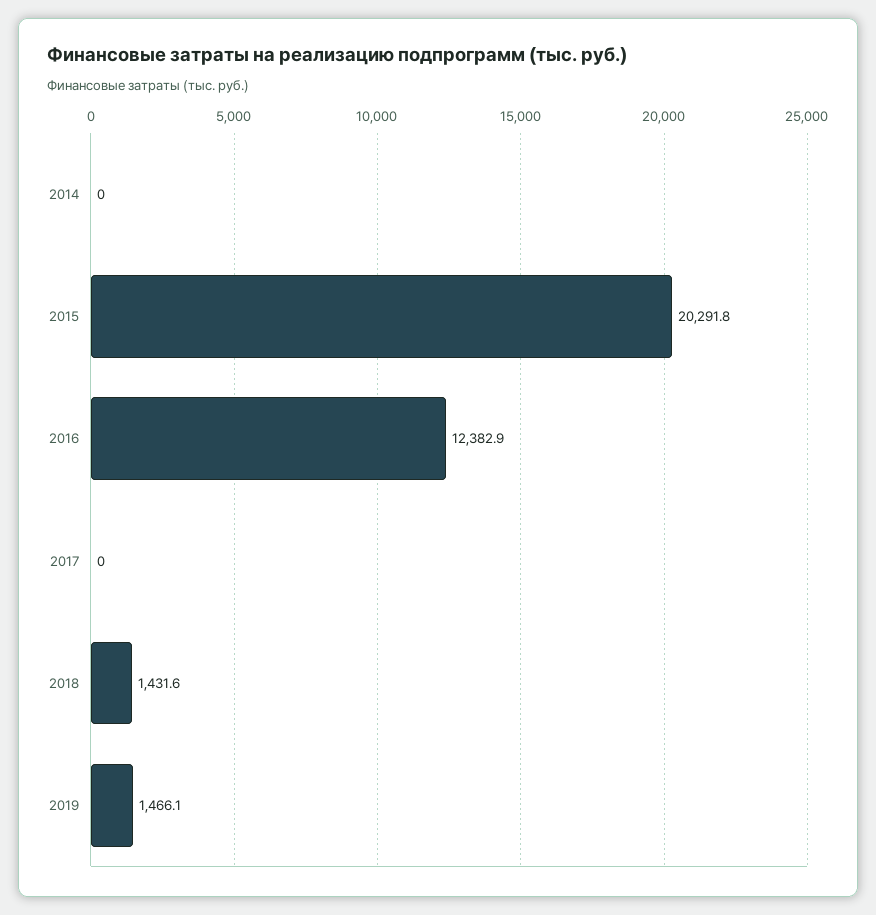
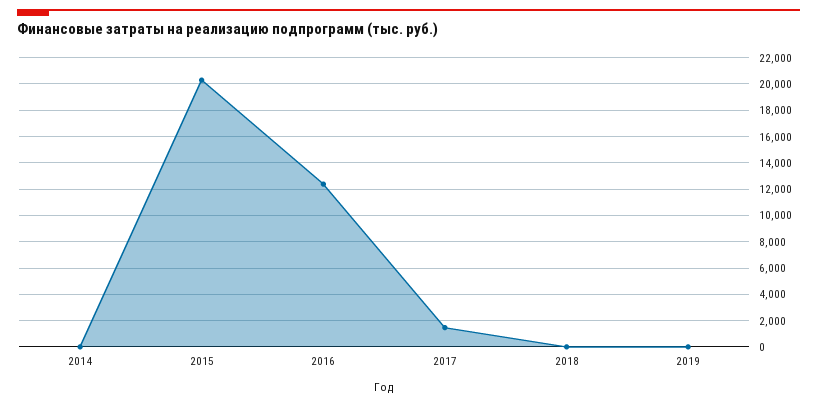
  {
    "2014": 0,
    "2015": 20291.8,
    "2016": 12382.9,
-   "2017": 0,
+   "2017": 1500,
-   "2018": 1431.6,
+   "2018": 0,
-   "2019": 1466.1
+   "2019": 0
  }

